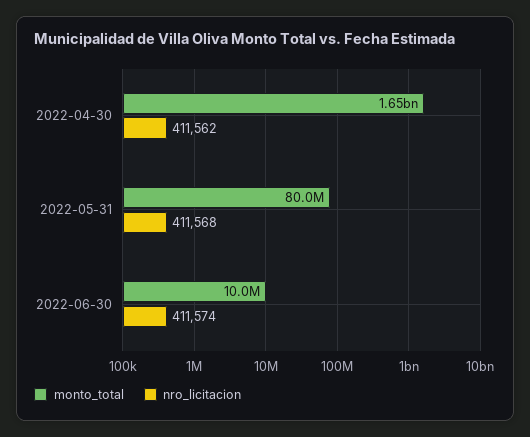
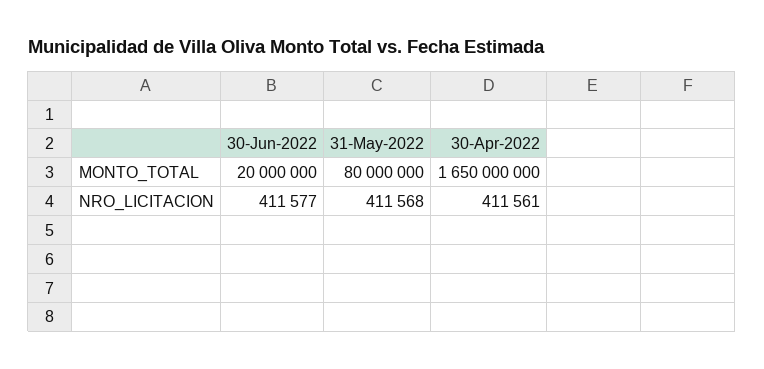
  {
    "monto_total": {
      "2022-04-30": 1650000000,
      "2022-05-31": 80000000,
-     "2022-06-30": 10000000
+     "2022-06-30": 20000000
    },
    "nro_licitacion": {
-     "2022-04-30": 411562,
+     "2022-04-30": 411561,
      "2022-05-31": 411568,
-     "2022-06-30": 411574
+     "2022-06-30": 411577
    }
  }

